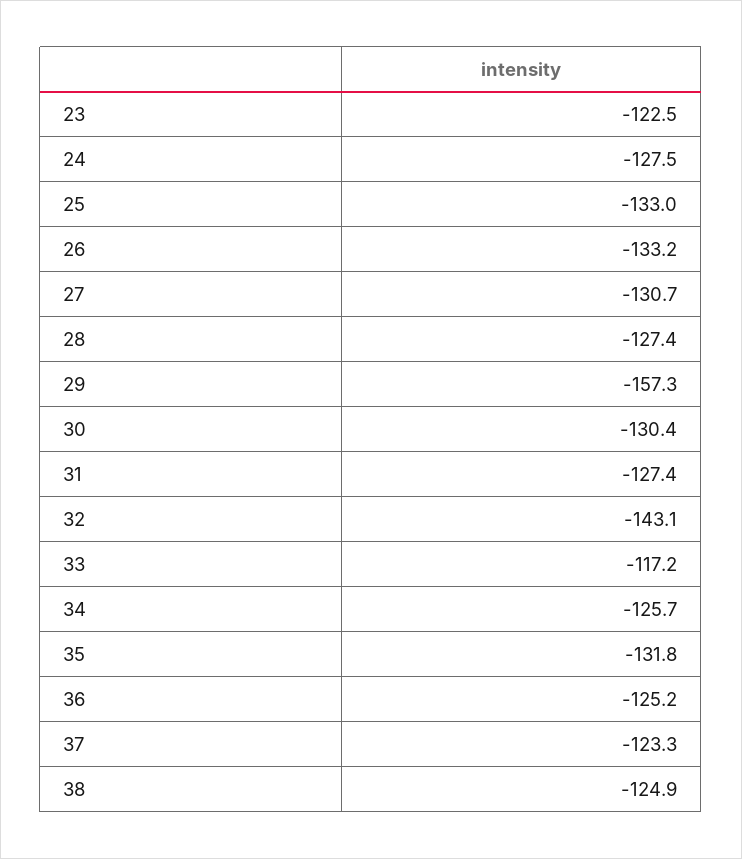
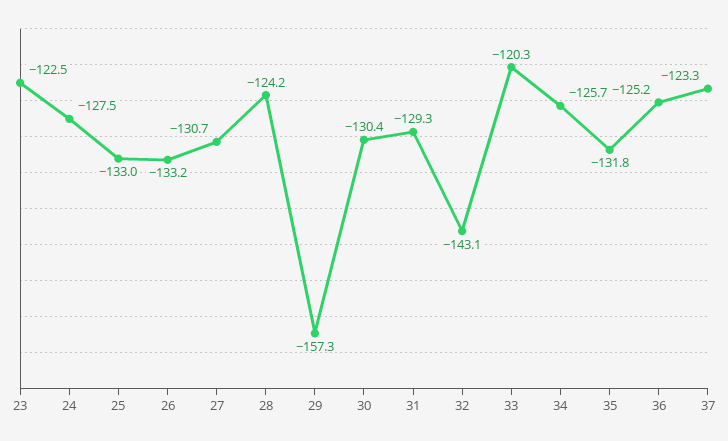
  {
    "23": -122.5,
    "24": -127.5,
    "25": -133,
    "26": -133.2,
    "27": -130.7,
-   "28": -127.4,
+   "28": -124.2,
    "29": -157.3,
    "30": -130.4,
-   "31": -127.4,
+   "31": -129.3,
    "32": -143.1,
-   "33": -117.2,
+   "33": -120.3,
    "34": -125.7,
    "35": -131.8,
    "36": -125.2,
-   "37": -123.3,
+   "37": -123.3
-   "38": -124.9
  }

